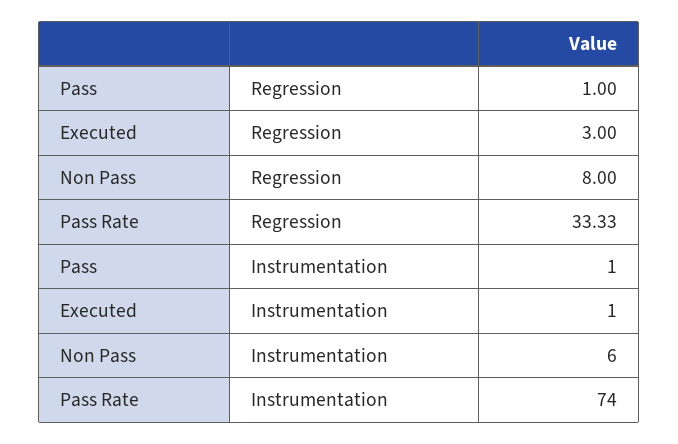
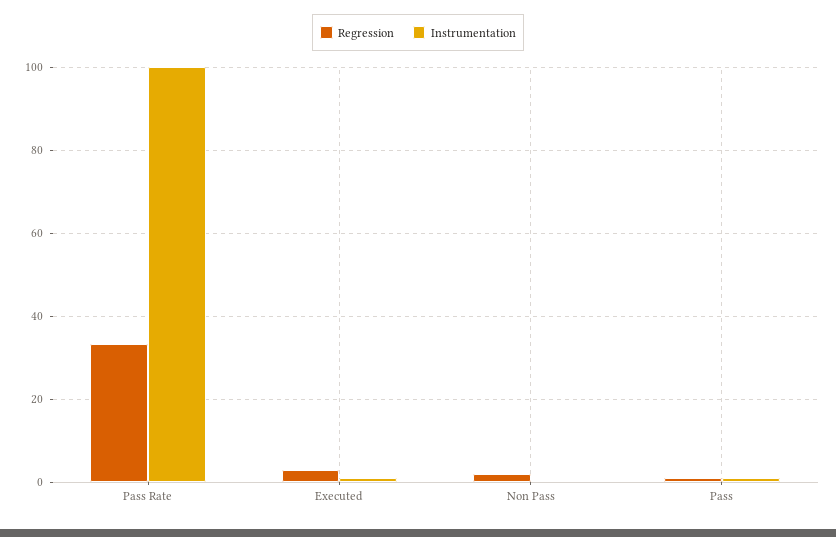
  {
    "Regression": {
      "Pass": 1,
      "Executed": 3,
-     "Non Pass": 8,
+     "Non Pass": 2,
      "Pass Rate": 33.33
    },
    "Instrumentation": {
      "Pass": 1,
      "Executed": 1,
-     "Non Pass": 6,
+     "Non Pass": 0,
-     "Pass Rate": 74
+     "Pass Rate": 100
    }
  }

